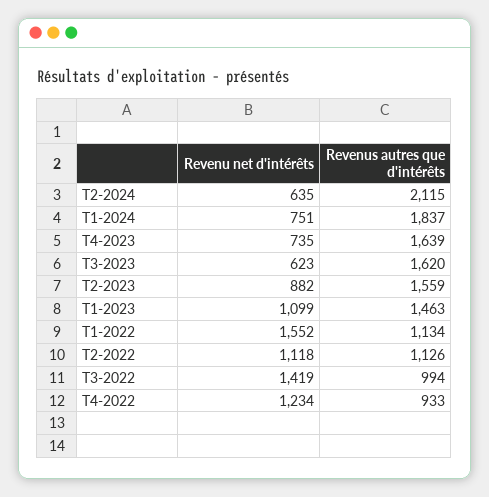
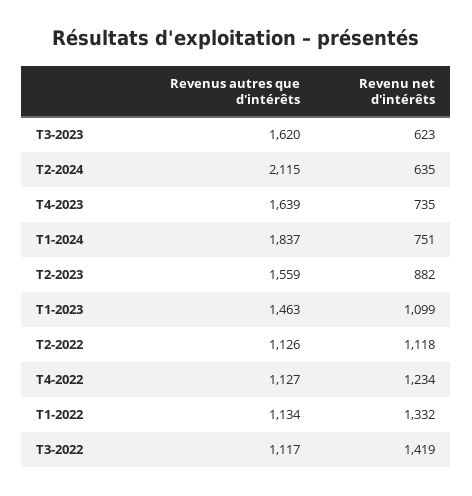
  {
    "Revenu net d'intérêts": {
      "T2-2024": 635,
      "T1-2024": 751,
      "T4-2023": 735,
      "T3-2023": 623,
      "T2-2023": 882,
      "T1-2023": 1099,
-     "T1-2022": 1552,
+     "T1-2022": 1332,
      "T2-2022": 1118,
      "T3-2022": 1419,
      "T4-2022": 1234
    },
    "Revenus autres que d'intérêts": {
      "T2-2024": 2115,
      "T1-2024": 1837,
      "T4-2023": 1639,
      "T3-2023": 1620,
      "T2-2023": 1559,
      "T1-2023": 1463,
      "T1-2022": 1134,
      "T2-2022": 1126,
-     "T3-2022": 994,
+     "T3-2022": 1117,
-     "T4-2022": 933
+     "T4-2022": 1127
    }
  }

